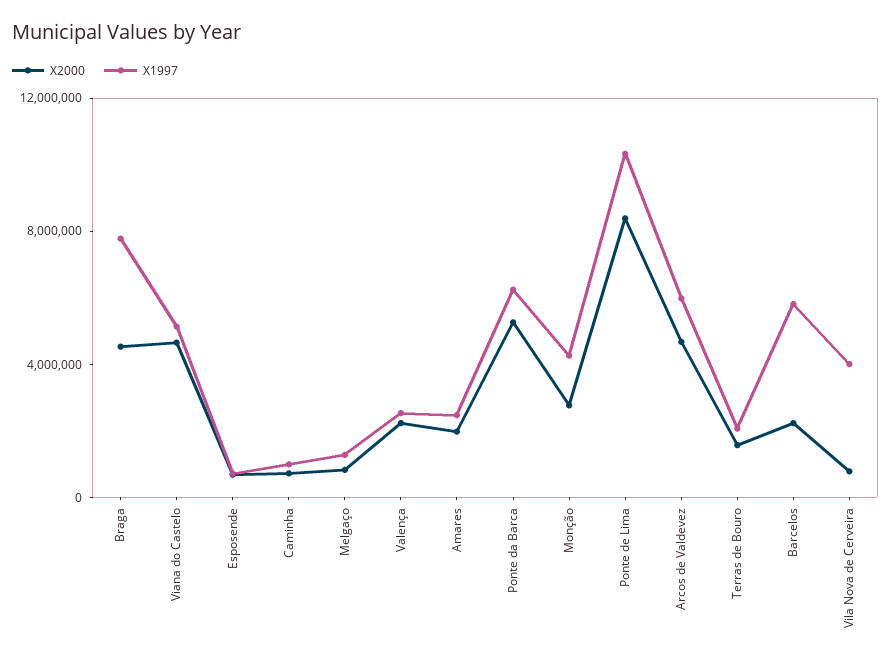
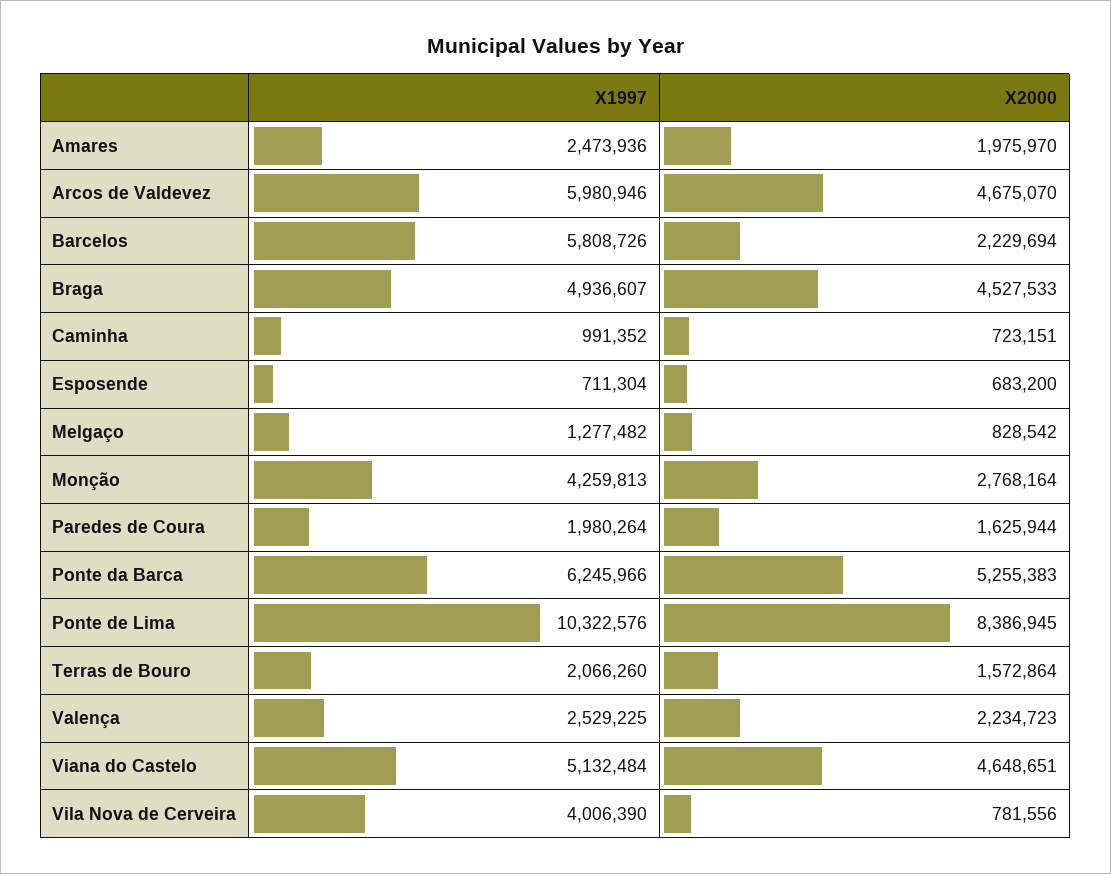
  {
    "X2000": {
      "Braga": 4527533,
      "Viana do Castelo": 4648651,
      "Esposende": 683200,
      "Caminha": 723151,
      "Melgaço": 828542,
      "Valença": 2234723,
      "Amares": 1975970,
      "Ponte da Barca": 5255383,
      "Monção": 2768164,
      "Ponte de Lima": 8386945,
      "Arcos de Valdevez": 4675070,
      "Terras de Bouro": 1572864,
      "Barcelos": 2229694,
-     "Vila Nova de Cerveira": 781556
+     "Vila Nova de Cerveira": 781556,
+     "Paredes de Coura": 1625944
    },
    "X1997": {
-     "Braga": 8000000,
+     "Braga": 4936607,
      "Viana do Castelo": 5132484,
      "Esposende": 711304,
      "Caminha": 991352,
      "Melgaço": 1277482,
      "Valença": 2529225,
      "Amares": 2473936,
      "Ponte da Barca": 6245966,
      "Monção": 4259813,
      "Ponte de Lima": 10322576,
      "Arcos de Valdevez": 5980946,
      "Terras de Bouro": 2066260,
      "Barcelos": 5808726,
-     "Vila Nova de Cerveira": 4006390
+     "Vila Nova de Cerveira": 4006390,
+     "Paredes de Coura": 1980264
    }
  }

